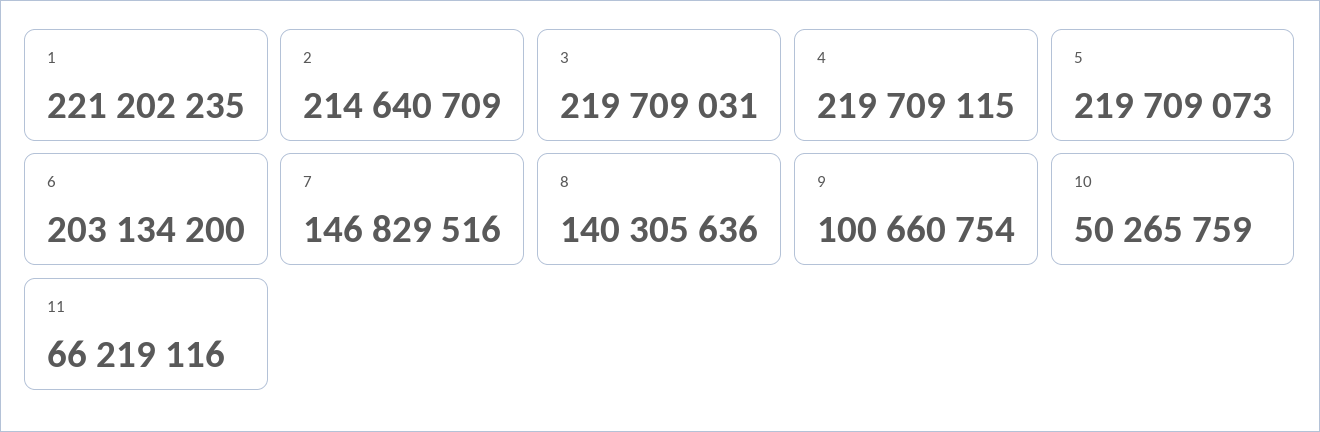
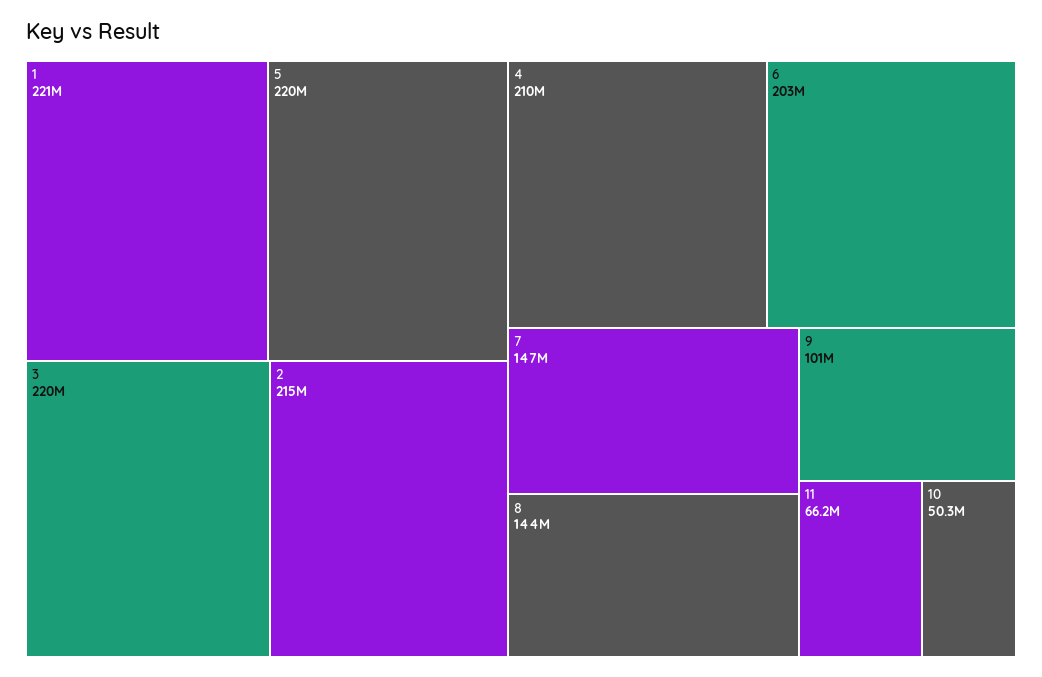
  {
    "1": 221202235,
    "2": 214640709,
    "3": 219709031,
-   "4": 219709115,
+   "4": 210000000,
    "5": 219709073,
    "6": 203134200,
    "7": 146829516,
-   "8": 140305636,
+   "8": 144000000,
    "9": 100660754,
    "10": 50265759,
    "11": 66219116
  }

